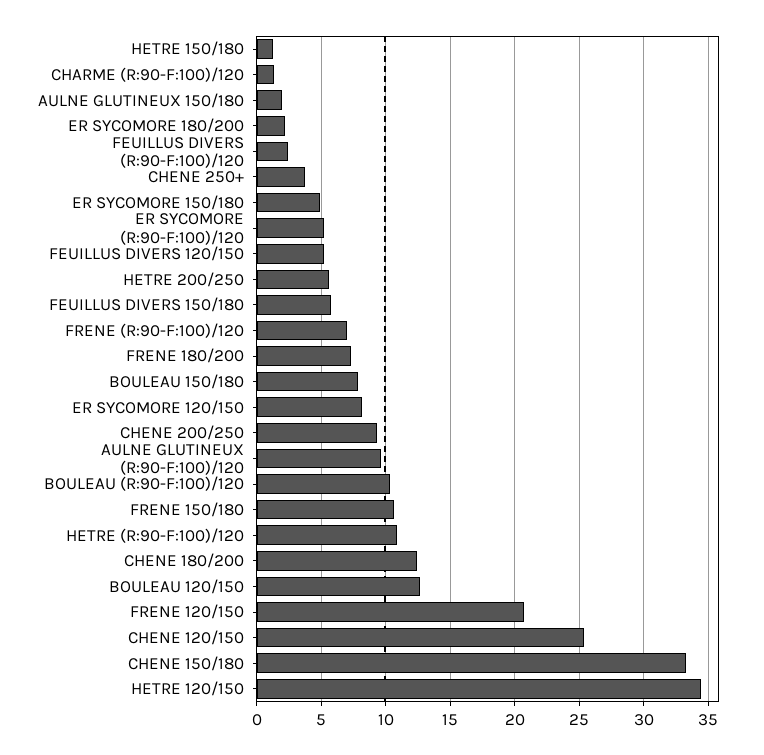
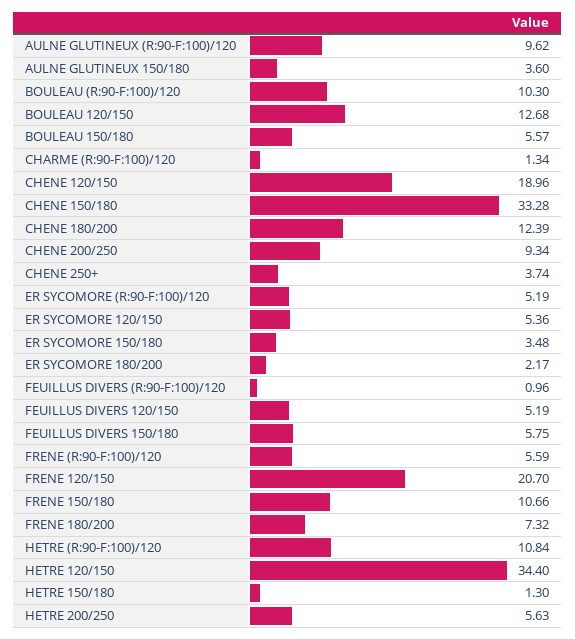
  {
    "HETRE 150/180": 1.3,
    "CHARME (R:90-F:100)/120": 1.34,
-   "AULNE GLUTINEUX 150/180": 2,
+   "AULNE GLUTINEUX 150/180": 3.6,
    "ER SYCOMORE 180/200": 2.17,
-   "FEUILLUS DIVERS (R:90-F:100)/120": 2.5,
+   "FEUILLUS DIVERS (R:90-F:100)/120": 0.96,
    "CHENE 250+": 3.74,
-   "ER SYCOMORE 150/180": 5,
+   "ER SYCOMORE 150/180": 3.48,
    "ER SYCOMORE (R:90-F:100)/120": 5.19,
    "FEUILLUS DIVERS 120/150": 5.19,
    "HETRE 200/250": 5.63,
    "FEUILLUS DIVERS 150/180": 5.75,
-   "FRENE (R:90-F:100)/120": 7,
+   "FRENE (R:90-F:100)/120": 5.59,
    "FRENE 180/200": 7.32,
-   "BOULEAU 150/180": 8,
+   "BOULEAU 150/180": 5.57,
-   "ER SYCOMORE 120/150": 8,
+   "ER SYCOMORE 120/150": 5.36,
    "CHENE 200/250": 9.34,
    "AULNE GLUTINEUX (R:90-F:100)/120": 9.62,
    "BOULEAU (R:90-F:100)/120": 10.3,
    "FRENE 150/180": 10.66,
    "HETRE (R:90-F:100)/120": 10.84,
    "CHENE 180/200": 12.39,
    "BOULEAU 120/150": 12.68,
    "FRENE 120/150": 20.7,
-   "CHENE 120/150": 25.5,
+   "CHENE 120/150": 18.96,
    "CHENE 150/180": 33.28,
    "HETRE 120/150": 34.4
  }

